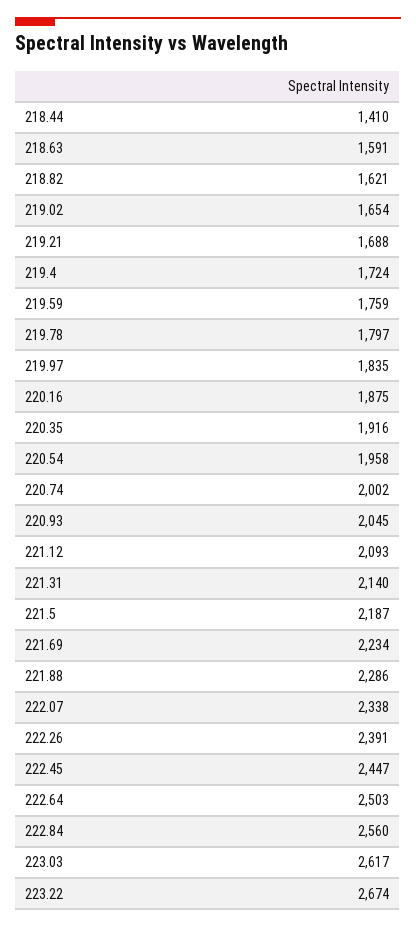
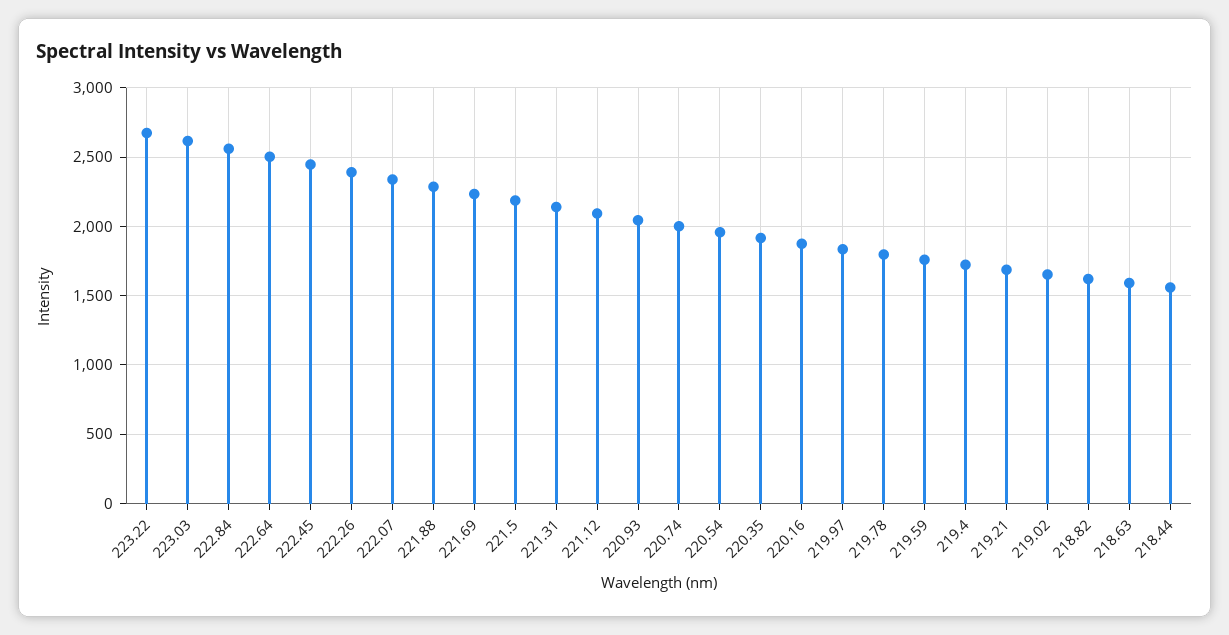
  {
-   "218.44": 1410,
+   "218.44": 1550,
    "218.63": 1591,
    "218.82": 1621,
    "219.02": 1654,
    "219.21": 1688,
    "219.4": 1724,
    "219.59": 1759,
    "219.78": 1797,
    "219.97": 1835,
    "220.16": 1875,
    "220.35": 1916,
    "220.54": 1958,
    "220.74": 2002,
    "220.93": 2045,
    "221.12": 2093,
    "221.31": 2140,
    "221.5": 2187,
    "221.69": 2234,
    "221.88": 2286,
    "222.07": 2338,
    "222.26": 2391,
    "222.45": 2447,
    "222.64": 2503,
    "222.84": 2560,
    "223.03": 2617,
    "223.22": 2674
  }

